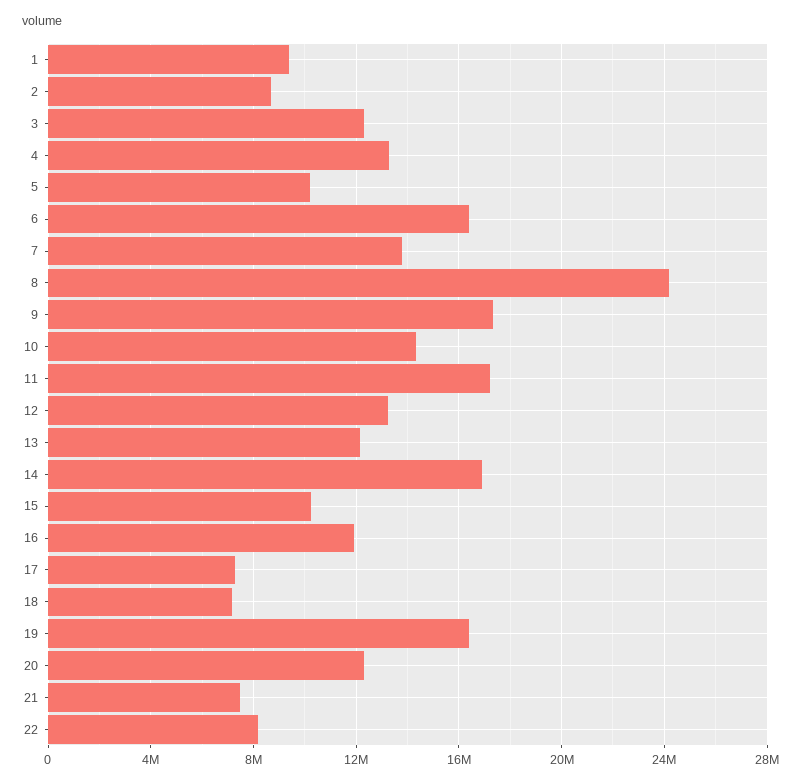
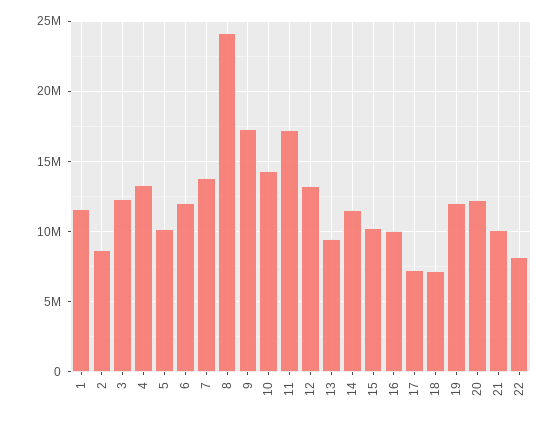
  {
-   "1": 9500000,
+   "1": 11500000,
    "2": 8500000,
    "3": 12500000,
    "4": 13500000,
    "5": 10000000,
-   "6": 16500000,
+   "6": 12000000,
    "7": 14000000,
    "8": 24000000,
    "9": 17500000,
    "10": 14500000,
    "11": 17000000,
    "12": 13000000,
-   "13": 12000000,
+   "13": 9500000,
-   "14": 17000000,
+   "14": 11500000,
    "15": 10000000,
-   "16": 12000000,
+   "16": 10000000,
    "17": 7500000,
    "18": 7000000,
-   "19": 16500000,
+   "19": 12000000,
    "20": 12500000,
-   "21": 7500000,
+   "21": 10000000,
    "22": 8000000
  }

